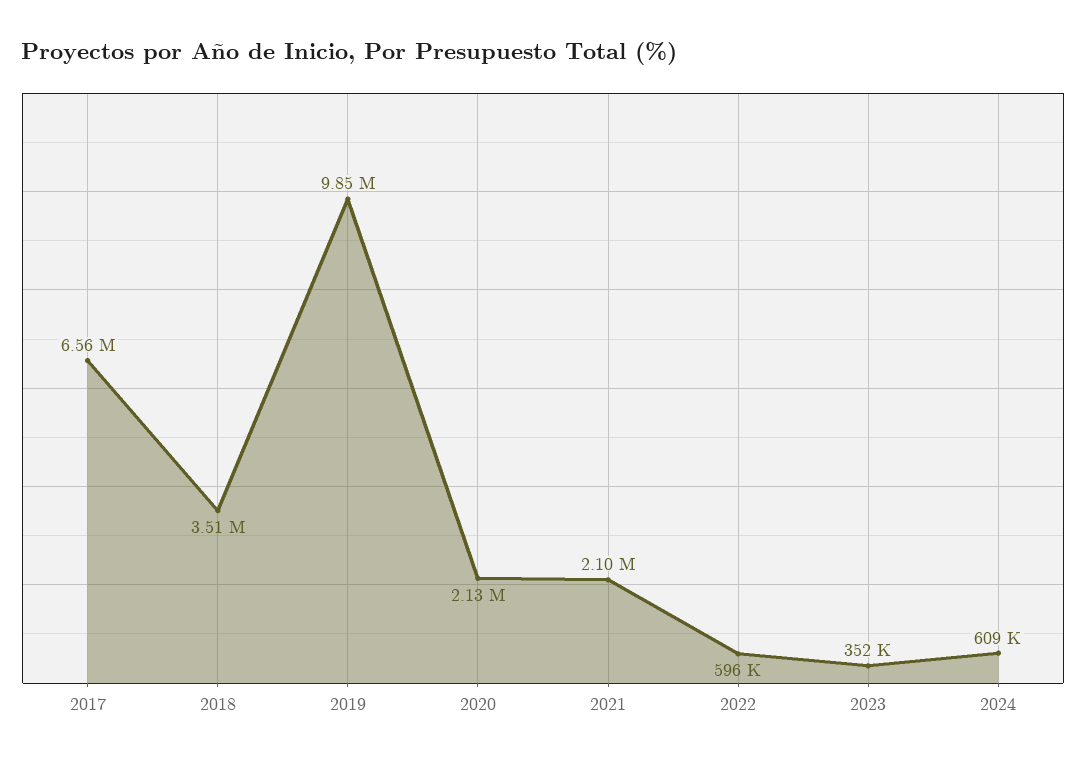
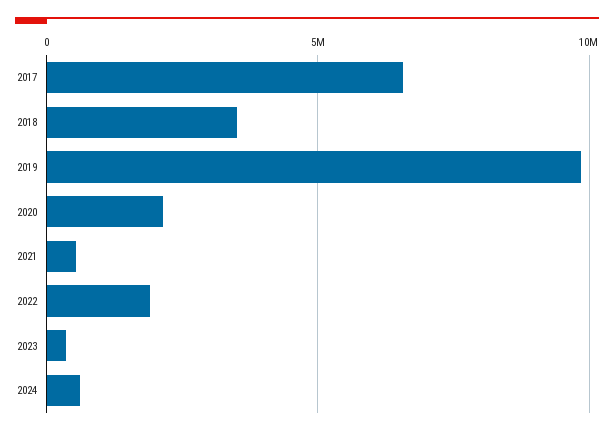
  {
    "2017": 6560000,
    "2018": 3510000,
    "2019": 9850000,
    "2020": 2130000,
-   "2021": 2100000,
+   "2021": 500000,
-   "2022": 596000,
+   "2022": 2000000,
    "2023": 352000,
    "2024": 609000
  }

